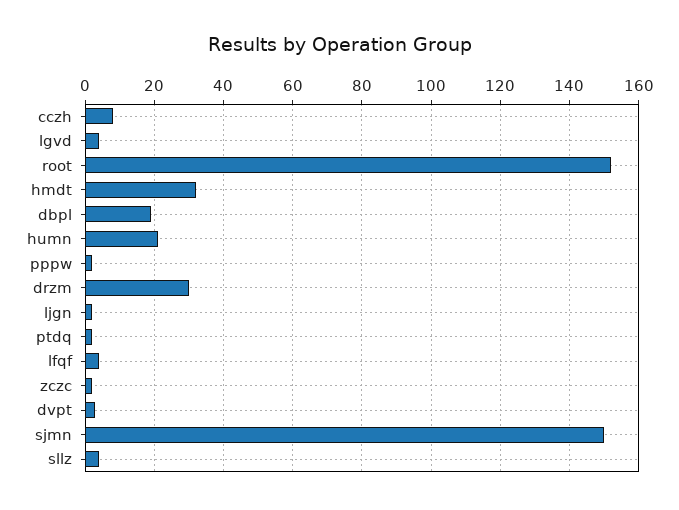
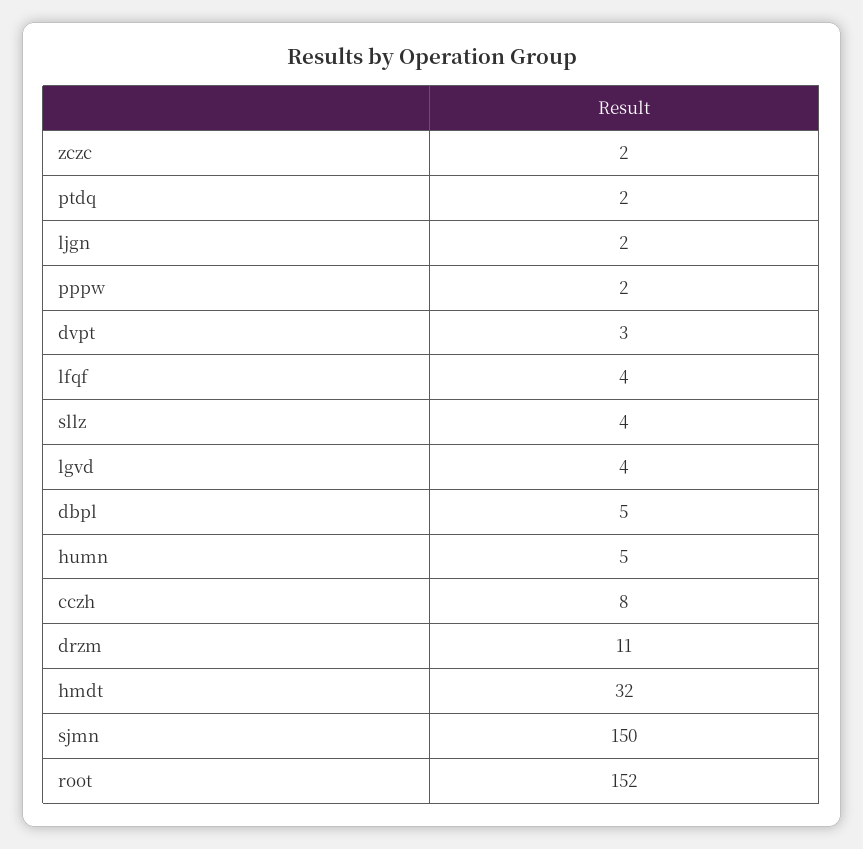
  {
    "cczh": 8,
    "lgvd": 4,
    "root": 152,
    "hmdt": 32,
-   "dbpl": 20,
+   "dbpl": 5,
-   "humn": 20,
+   "humn": 5,
    "pppw": 2,
-   "drzm": 30,
+   "drzm": 11,
    "ljgn": 2,
    "ptdq": 2,
    "lfqf": 4,
    "zczc": 2,
    "dvpt": 3,
    "sjmn": 150,
    "sllz": 4
  }

